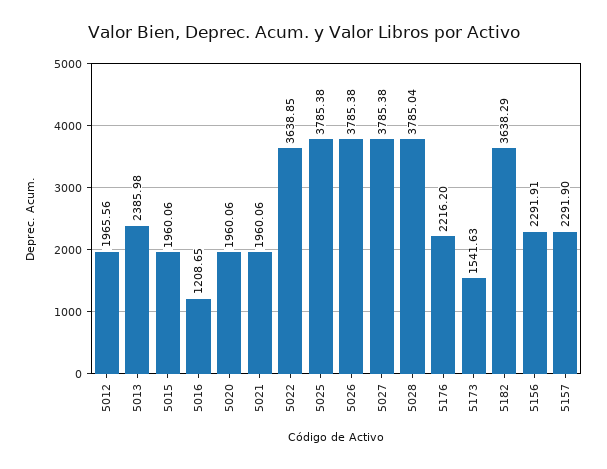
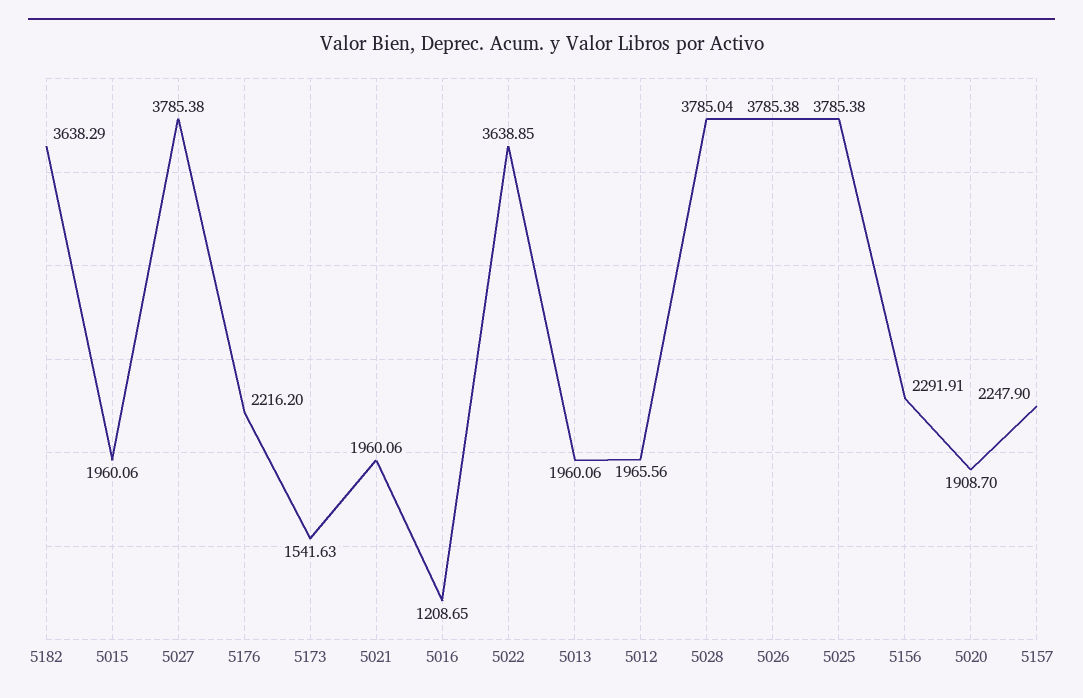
  {
    "5012": 1965.56,
-   "5013": 2385.98,
+   "5013": 1960.06,
    "5015": 1960.06,
    "5016": 1208.65,
-   "5020": 1960.06,
+   "5020": 1908.7,
    "5021": 1960.06,
    "5022": 3638.85,
    "5025": 3785.38,
    "5026": 3785.38,
    "5027": 3785.38,
    "5028": 3785.04,
    "5176": 2216.2,
    "5173": 1541.63,
    "5182": 3638.29,
    "5156": 2291.91,
-   "5157": 2291.9
+   "5157": 2247.9
  }

